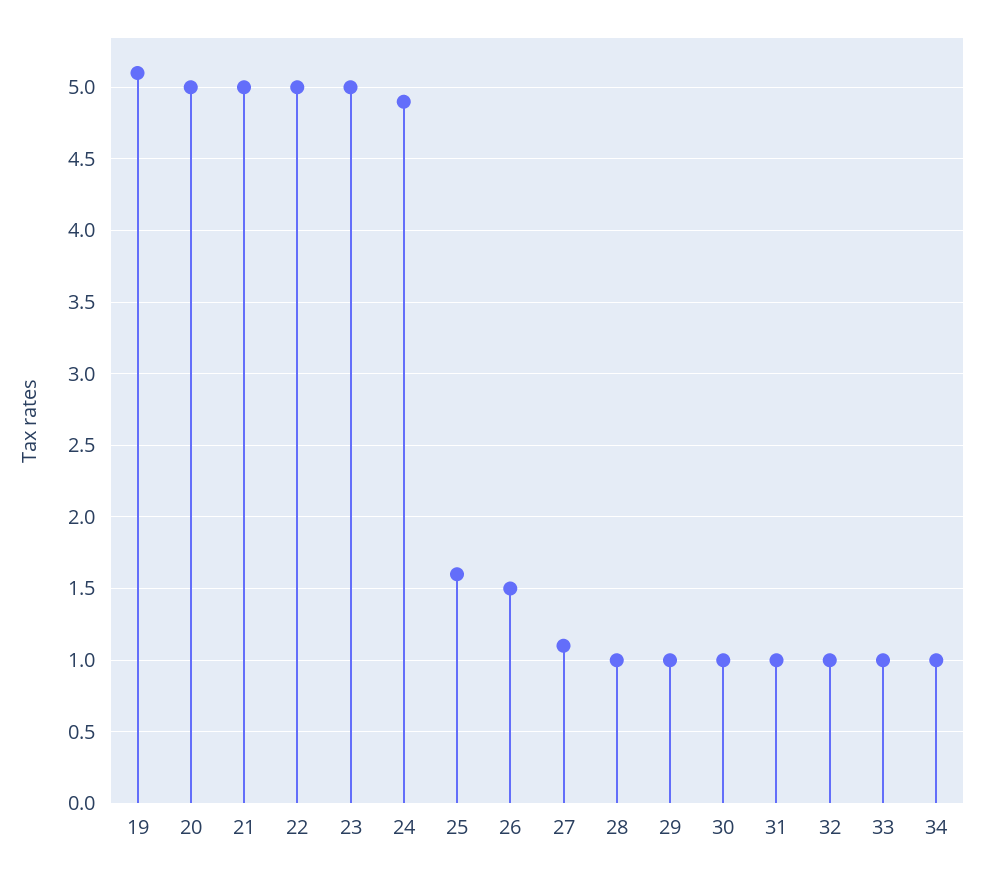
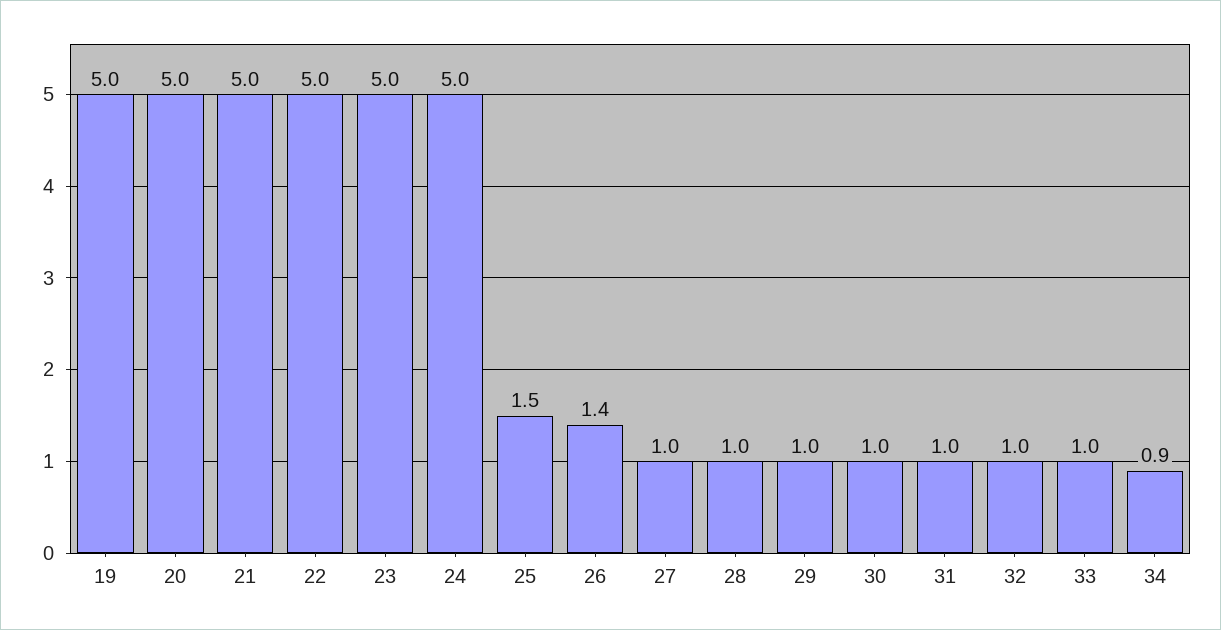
  {
-   "19": 5.1,
+   "19": 5,
    "20": 5,
    "21": 5,
    "22": 5,
    "23": 5,
-   "24": 4.9,
+   "24": 5,
-   "25": 1.6,
+   "25": 1.5,
-   "26": 1.5,
+   "26": 1.4,
-   "27": 1.1,
+   "27": 1,
    "28": 1,
    "29": 1,
    "30": 1,
    "31": 1,
    "32": 1,
    "33": 1,
-   "34": 1
+   "34": 0.9
  }

